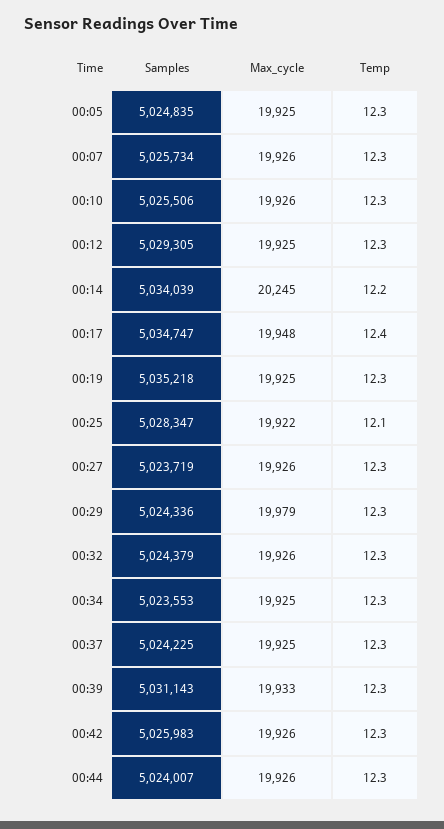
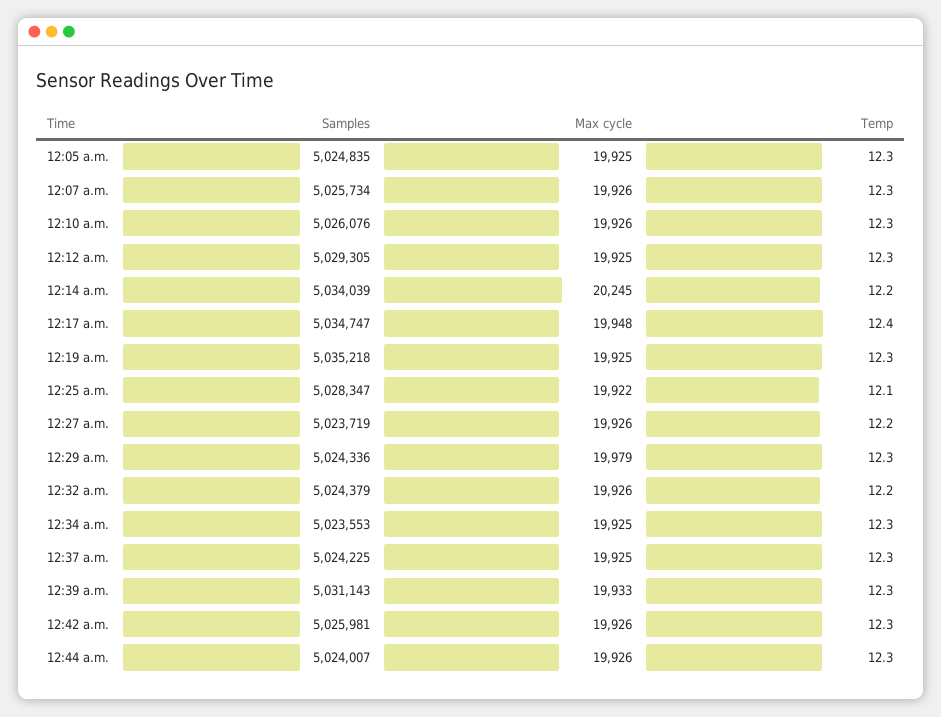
  {
    "Samples": {
      "00:05": 5024835,
      "00:07": 5025734,
-     "00:10": 5025506,
+     "00:10": 5026076,
      "00:12": 5029305,
      "00:14": 5034039,
      "00:17": 5034747,
      "00:19": 5035218,
      "00:25": 5028347,
      "00:27": 5023719,
      "00:29": 5024336,
      "00:32": 5024379,
      "00:34": 5023553,
      "00:37": 5024225,
      "00:39": 5031143,
-     "00:42": 5025983,
+     "00:42": 5025981,
      "00:44": 5024007
    },
    "Max_cycle": {
      "00:05": 19925,
      "00:07": 19926,
      "00:10": 19926,
      "00:12": 19925,
      "00:14": 20245,
      "00:17": 19948,
      "00:19": 19925,
      "00:25": 19922,
      "00:27": 19926,
      "00:29": 19979,
      "00:32": 19926,
      "00:34": 19925,
      "00:37": 19925,
      "00:39": 19933,
      "00:42": 19926,
      "00:44": 19926
    },
    "Temp": {
      "00:05": 12.3,
      "00:07": 12.3,
      "00:10": 12.3,
      "00:12": 12.3,
      "00:14": 12.2,
      "00:17": 12.4,
      "00:19": 12.3,
      "00:25": 12.1,
-     "00:27": 12.3,
+     "00:27": 12.2,
      "00:29": 12.3,
-     "00:32": 12.3,
+     "00:32": 12.2,
      "00:34": 12.3,
      "00:37": 12.3,
      "00:39": 12.3,
      "00:42": 12.3,
      "00:44": 12.3
    }
  }

